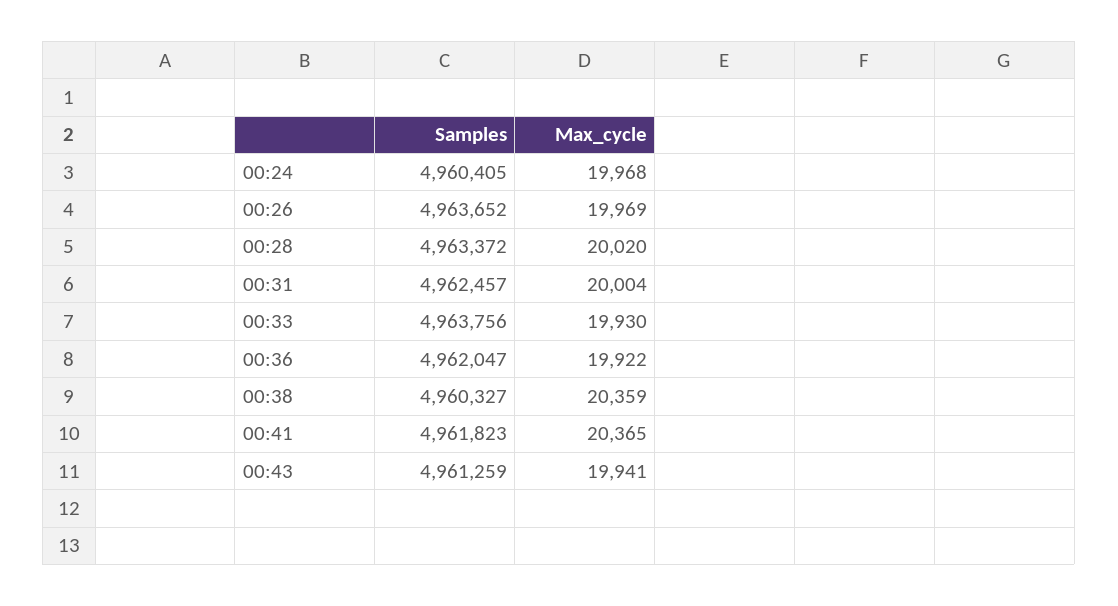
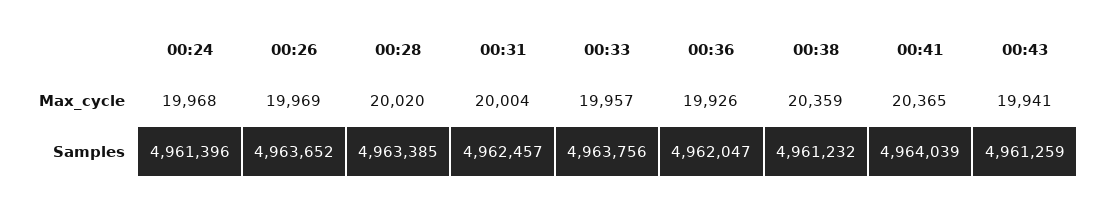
  {
    "Samples": {
-     "00:24": 4960405,
+     "00:24": 4961396,
      "00:26": 4963652,
-     "00:28": 4963372,
+     "00:28": 4963385,
      "00:31": 4962457,
      "00:33": 4963756,
      "00:36": 4962047,
-     "00:38": 4960327,
+     "00:38": 4961232,
-     "00:41": 4961823,
+     "00:41": 4964039,
      "00:43": 4961259
    },
    "Max_cycle": {
      "00:24": 19968,
      "00:26": 19969,
      "00:28": 20020,
      "00:31": 20004,
-     "00:33": 19930,
+     "00:33": 19957,
-     "00:36": 19922,
+     "00:36": 19926,
      "00:38": 20359,
      "00:41": 20365,
      "00:43": 19941
    }
  }

